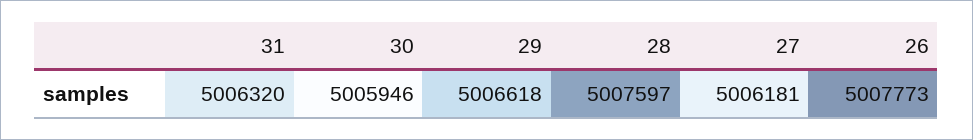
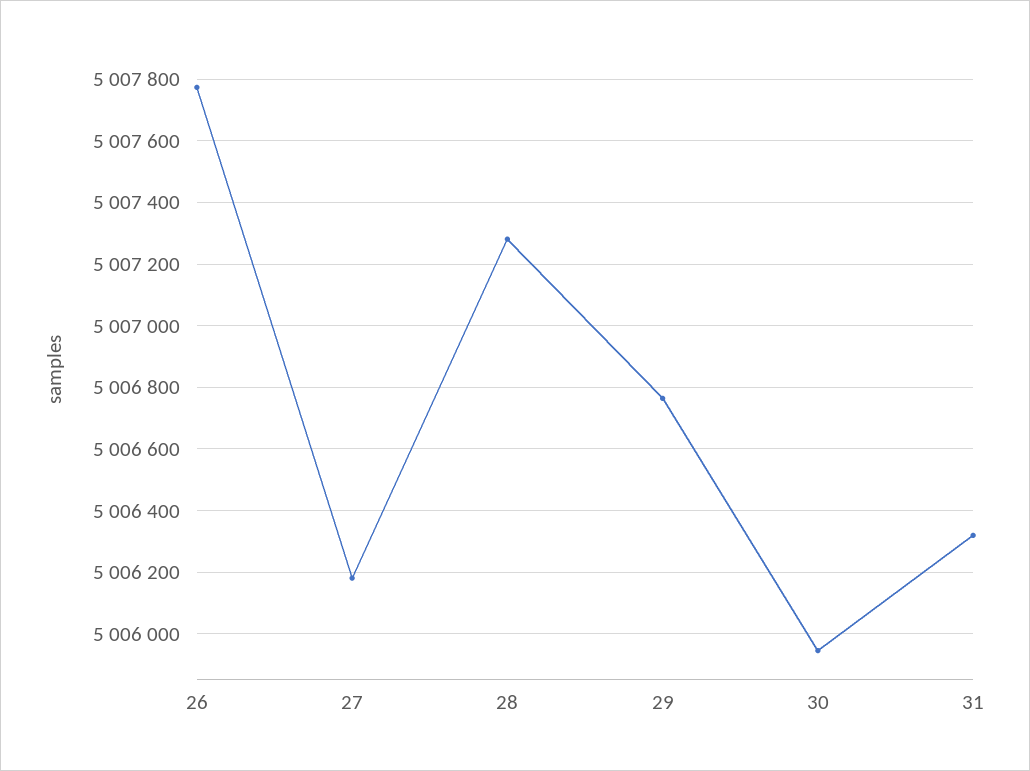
  {
    "31": 5006320,
    "30": 5005946,
-   "29": 5006618,
+   "29": 5006760,
-   "28": 5007597,
+   "28": 5007280,
    "27": 5006181,
    "26": 5007773
  }

